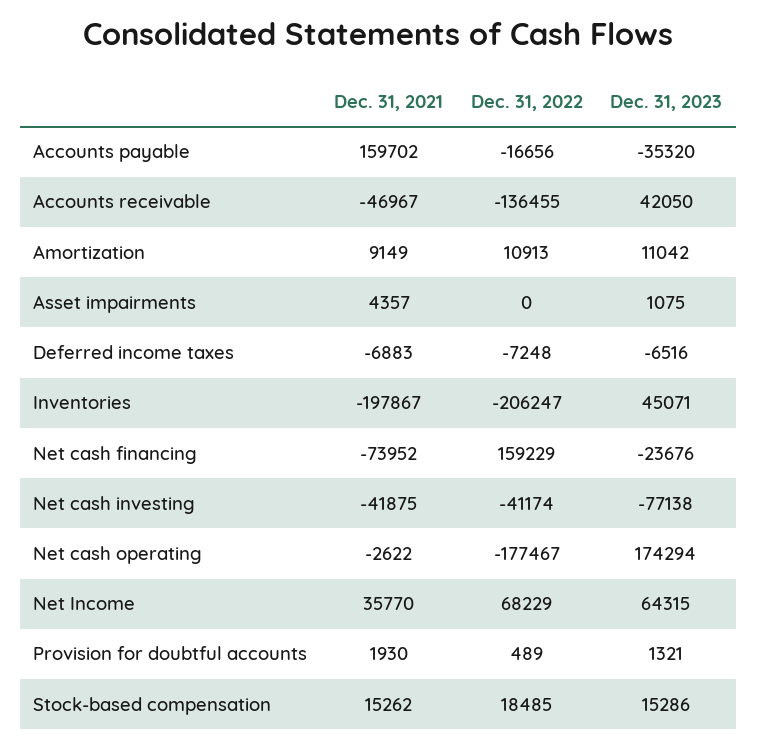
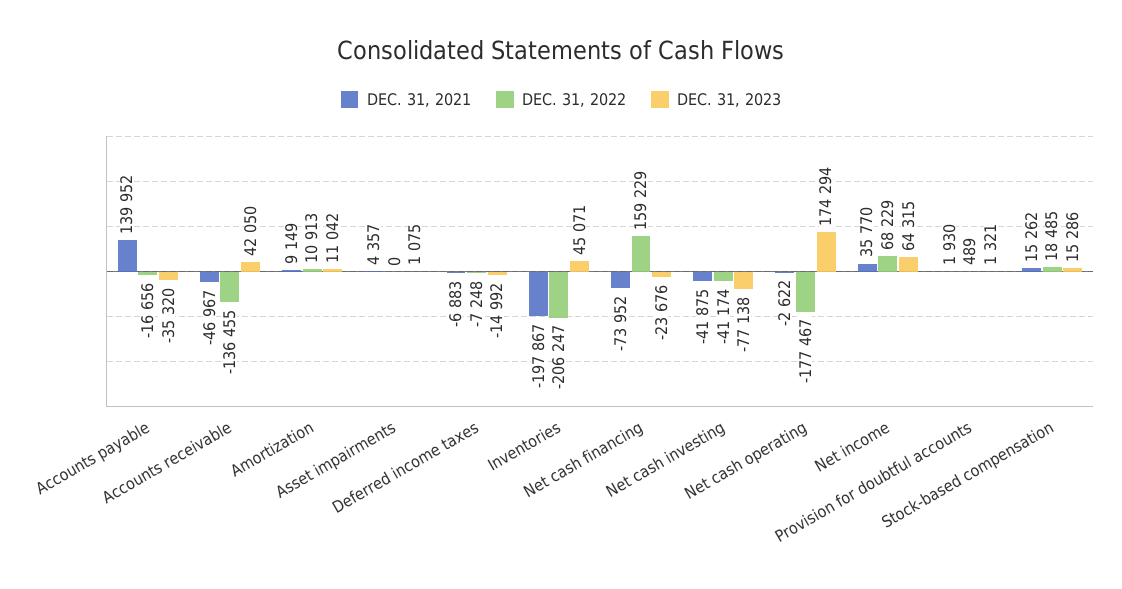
  {
    "Dec. 31, 2021": {
-     "Accounts payable": 159702,
+     "Accounts payable": 139952,
      "Accounts receivable": -46967,
      "Amortization": 9149,
      "Asset impairments": 4357,
      "Deferred income taxes": -6883,
      "Inventories": -197867,
      "Net cash financing": -73952,
      "Net cash investing": -41875,
      "Net cash operating": -2622,
      "Net Income": 35770,
      "Provision for doubtful accounts": 1930,
      "Stock-based compensation": 15262
    },
    "Dec. 31, 2022": {
      "Accounts payable": -16656,
      "Accounts receivable": -136455,
      "Amortization": 10913,
      "Asset impairments": 0,
      "Deferred income taxes": -7248,
      "Inventories": -206247,
      "Net cash financing": 159229,
      "Net cash investing": -41174,
      "Net cash operating": -177467,
      "Net Income": 68229,
      "Provision for doubtful accounts": 489,
      "Stock-based compensation": 18485
    },
    "Dec. 31, 2023": {
      "Accounts payable": -35320,
      "Accounts receivable": 42050,
      "Amortization": 11042,
      "Asset impairments": 1075,
-     "Deferred income taxes": -6516,
+     "Deferred income taxes": -14992,
      "Inventories": 45071,
      "Net cash financing": -23676,
      "Net cash investing": -77138,
      "Net cash operating": 174294,
      "Net Income": 64315,
      "Provision for doubtful accounts": 1321,
      "Stock-based compensation": 15286
    }
  }

